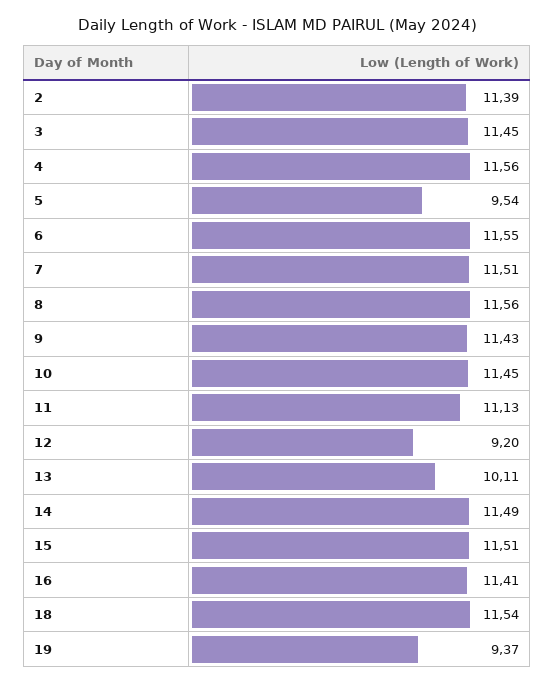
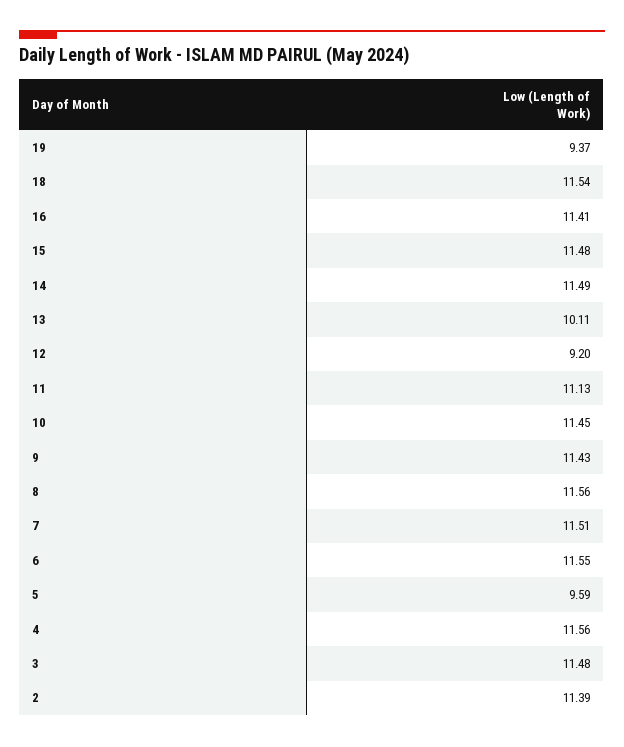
  {
    "2": 11.39,
-   "3": 11.45,
+   "3": 11.48,
    "4": 11.56,
-   "5": 9.54,
+   "5": 9.59,
    "6": 11.55,
    "7": 11.51,
    "8": 11.56,
    "9": 11.43,
    "10": 11.45,
    "11": 11.13,
    "12": 9.2,
    "13": 10.11,
    "14": 11.49,
-   "15": 11.51,
+   "15": 11.48,
    "16": 11.41,
    "18": 11.54,
    "19": 9.37
  }

